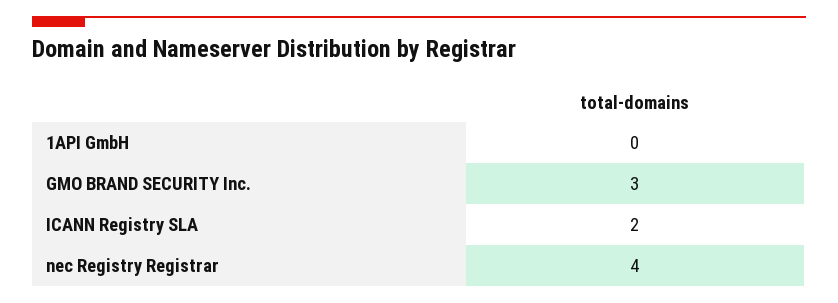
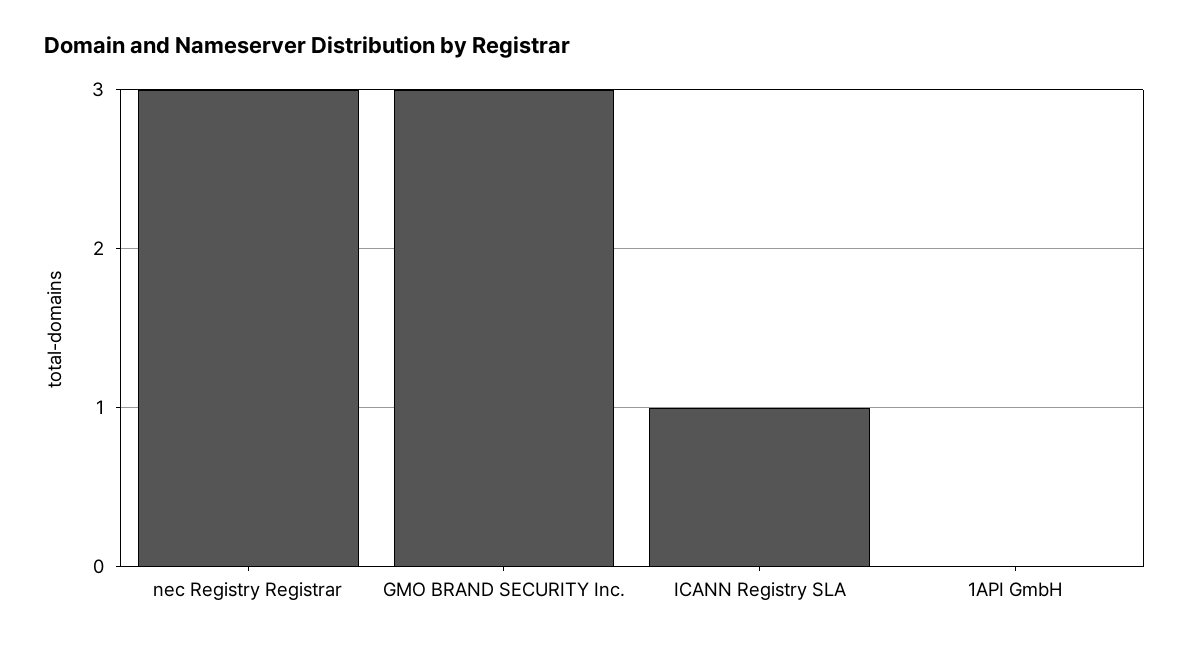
  {
    "1API GmbH": 0,
    "GMO BRAND SECURITY Inc.": 3,
-   "ICANN Registry SLA": 2,
+   "ICANN Registry SLA": 1,
-   "nec Registry Registrar": 4
+   "nec Registry Registrar": 3
  }

